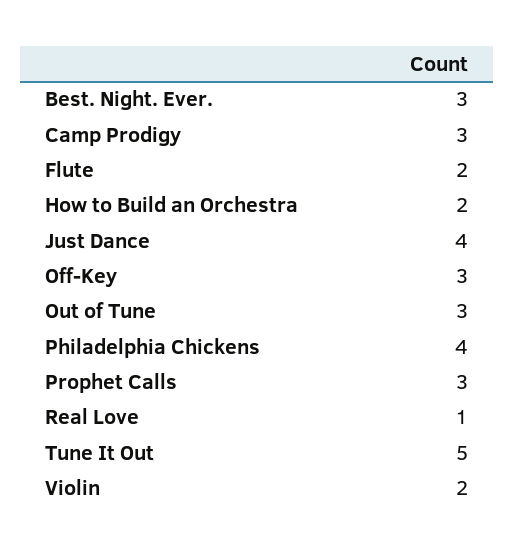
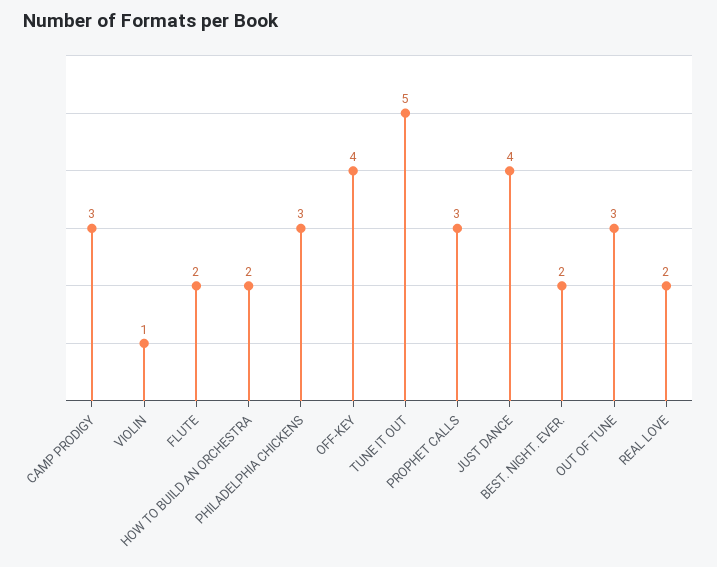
  {
-   "Best. Night. Ever.": 3,
+   "Best. Night. Ever.": 2,
    "Camp Prodigy": 3,
    "Flute": 2,
    "How to Build an Orchestra": 2,
    "Just Dance": 4,
-   "Off-Key": 3,
+   "Off-Key": 4,
    "Out of Tune": 3,
-   "Philadelphia Chickens": 4,
+   "Philadelphia Chickens": 3,
    "Prophet Calls": 3,
-   "Real Love": 1,
+   "Real Love": 2,
    "Tune It Out": 5,
-   "Violin": 2
+   "Violin": 1
  }

